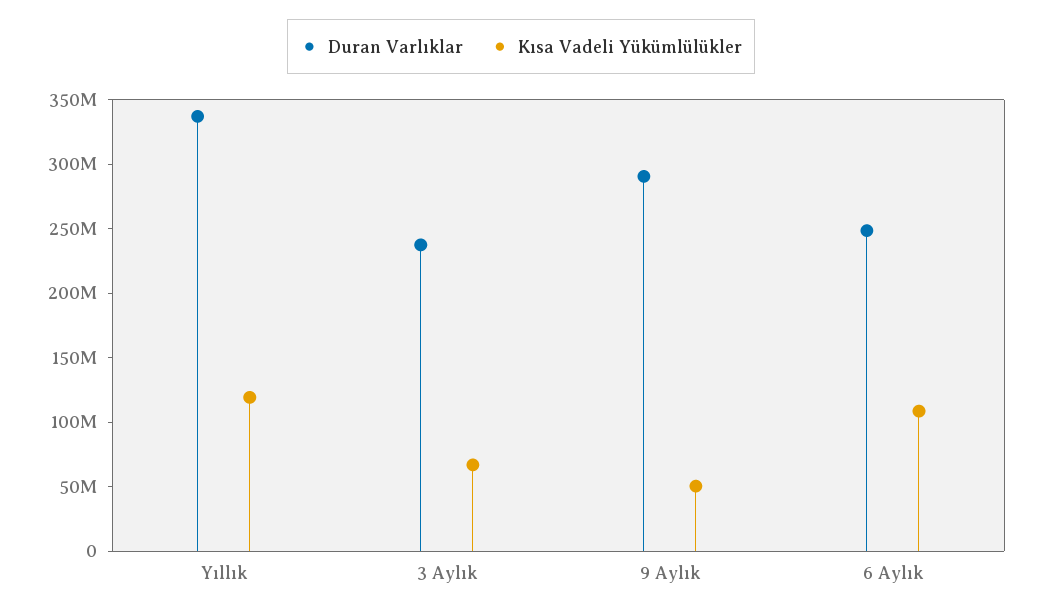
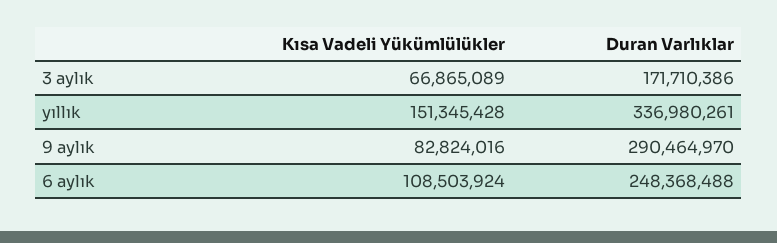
  {
    "Duran Varlıklar": {
      "Yıllık": 336980261,
-     "3 Aylık": 240000000,
+     "3 Aylık": 171710386,
      "9 Aylık": 290464970,
      "6 Aylık": 248368488
    },
    "Kısa Vadeli Yükümlülükler": {
-     "Yıllık": 120000000,
+     "Yıllık": 151345428,
      "3 Aylık": 66865089,
-     "9 Aylık": 50000000,
+     "9 Aylık": 82824016,
      "6 Aylık": 108503924
    }
  }

